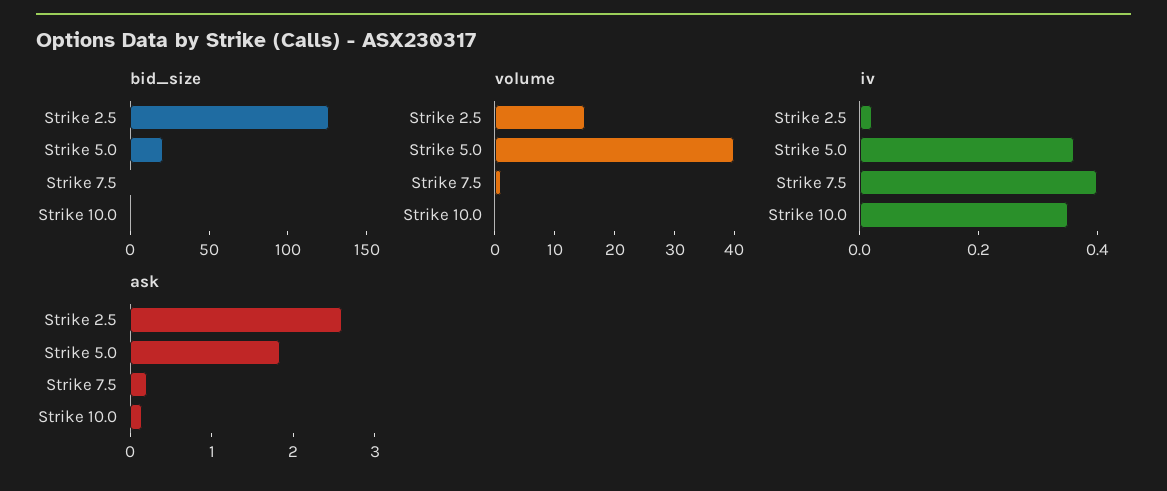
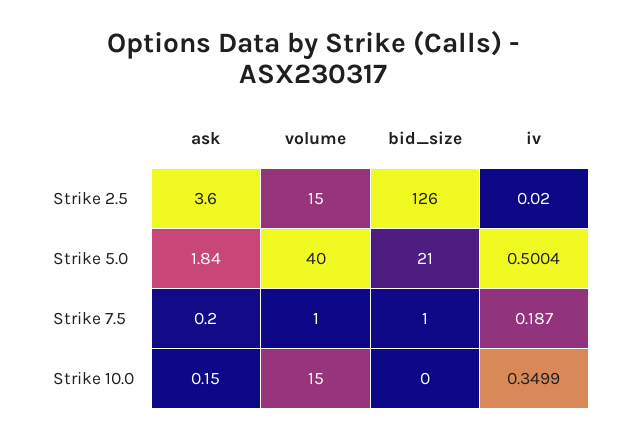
  {
    "bid_size": {
      "Strike 2.5": 126,
      "Strike 5.0": 21,
      "Strike 7.5": 1,
      "Strike 10.0": 0
    },
    "volume": {
      "Strike 2.5": 15,
      "Strike 5.0": 40,
      "Strike 7.5": 1,
-     "Strike 10.0": 0
+     "Strike 10.0": 15
    },
    "iv": {
      "Strike 2.5": 0.02,
-     "Strike 5.0": 0.35,
+     "Strike 5.0": 0.5004,
-     "Strike 7.5": 0.4,
+     "Strike 7.5": 0.187,
      "Strike 10.0": 0.3499
    },
    "ask": {
-     "Strike 2.5": 2.6,
+     "Strike 2.5": 3.6,
      "Strike 5.0": 1.84,
      "Strike 7.5": 0.2,
      "Strike 10.0": 0.15
    }
  }

